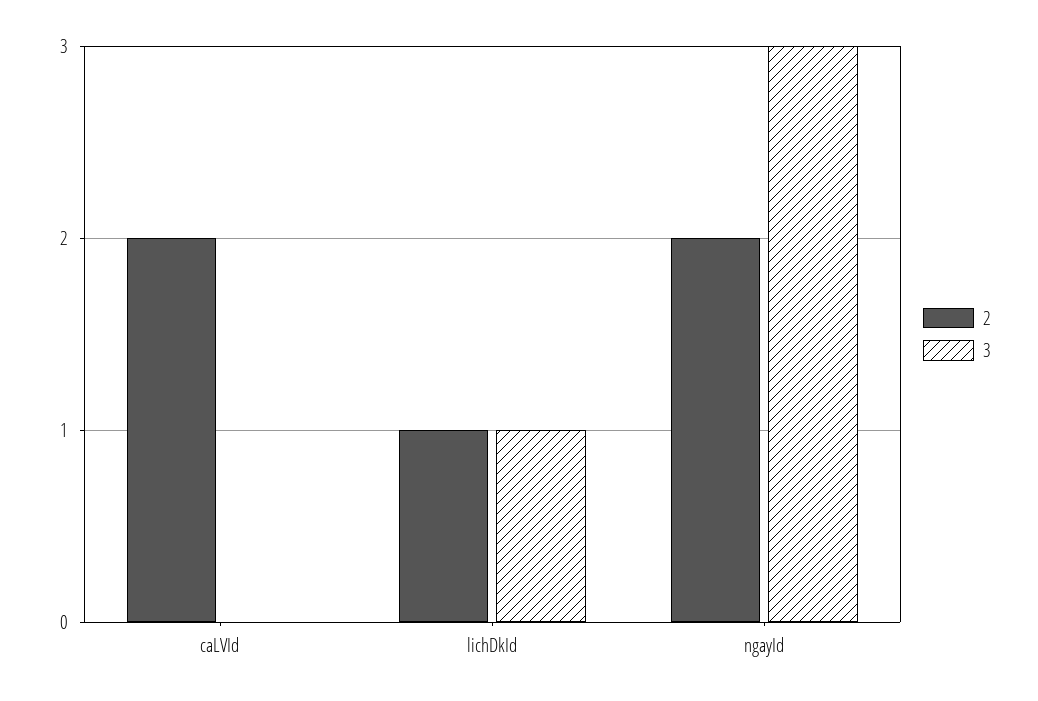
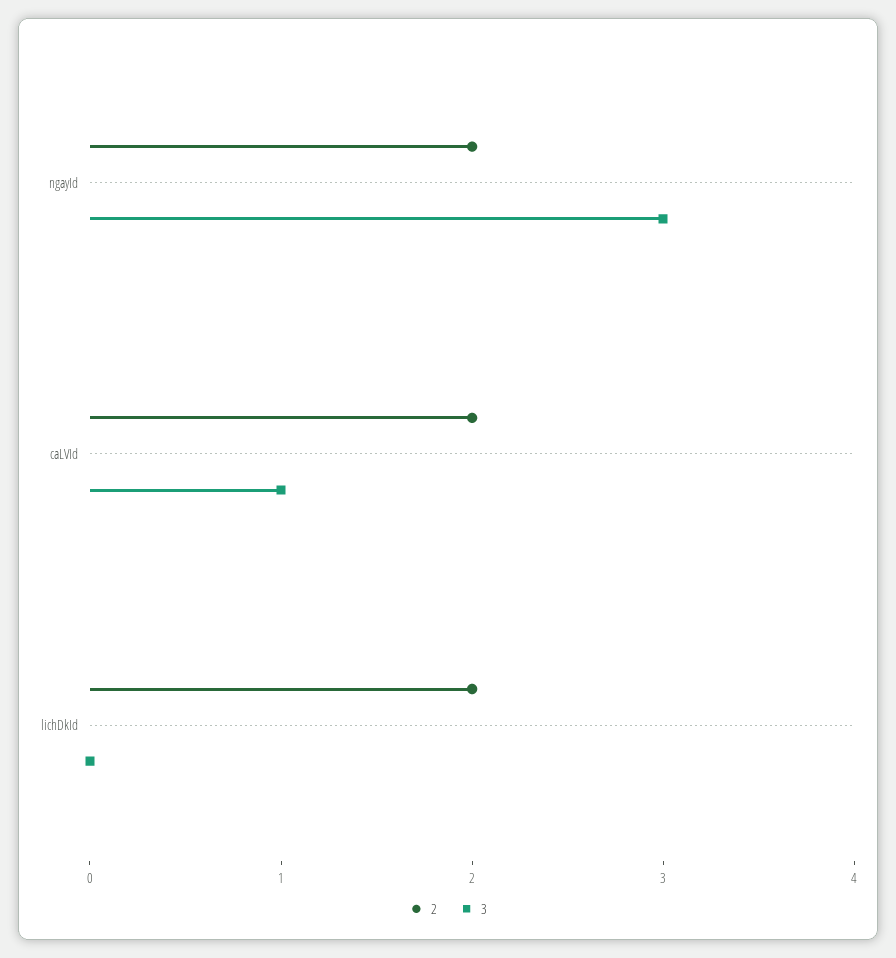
  {
    "2": {
      "caLVId": 2,
-     "lichDkId": 1,
+     "lichDkId": 2,
      "ngayId": 2
    },
    "3": {
-     "caLVId": 0,
+     "caLVId": 1,
-     "lichDkId": 1,
+     "lichDkId": 0,
      "ngayId": 3
    }
  }

